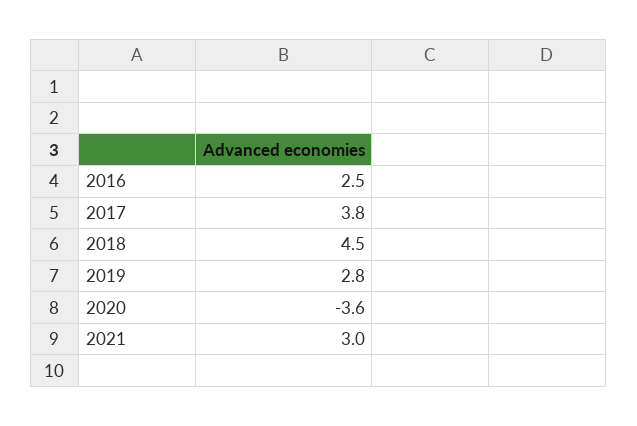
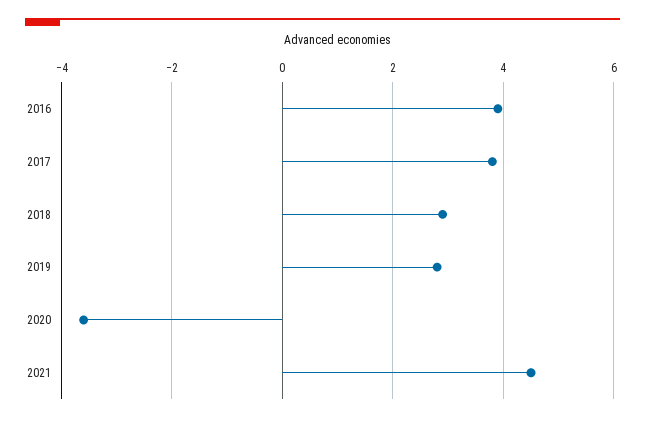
  {
-   "2016": 2.5,
+   "2016": 4,
    "2017": 3.8,
-   "2018": 4.5,
+   "2018": 3,
    "2019": 2.8,
    "2020": -3.6,
-   "2021": 3
+   "2021": 4.5
  }

